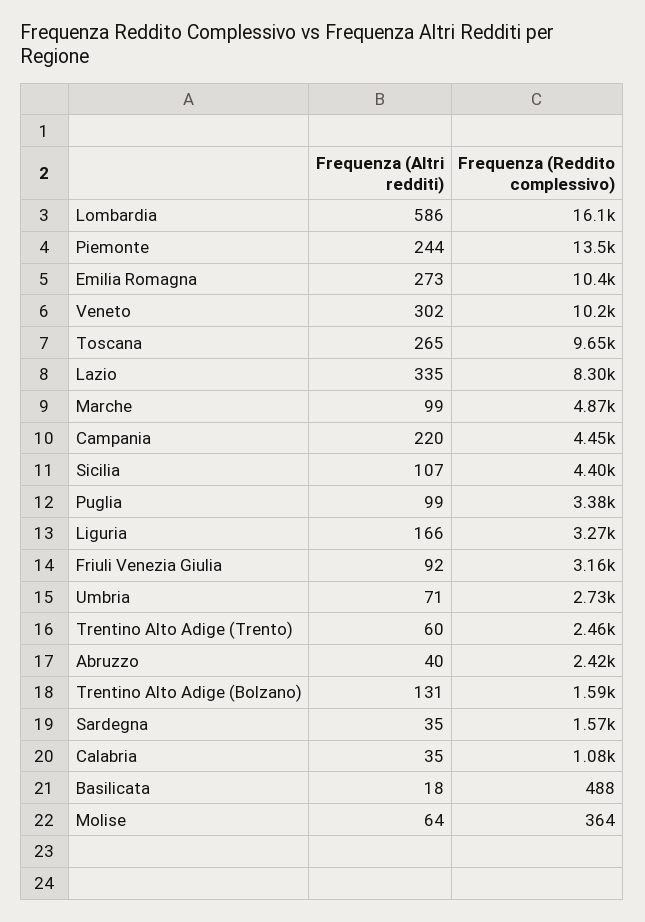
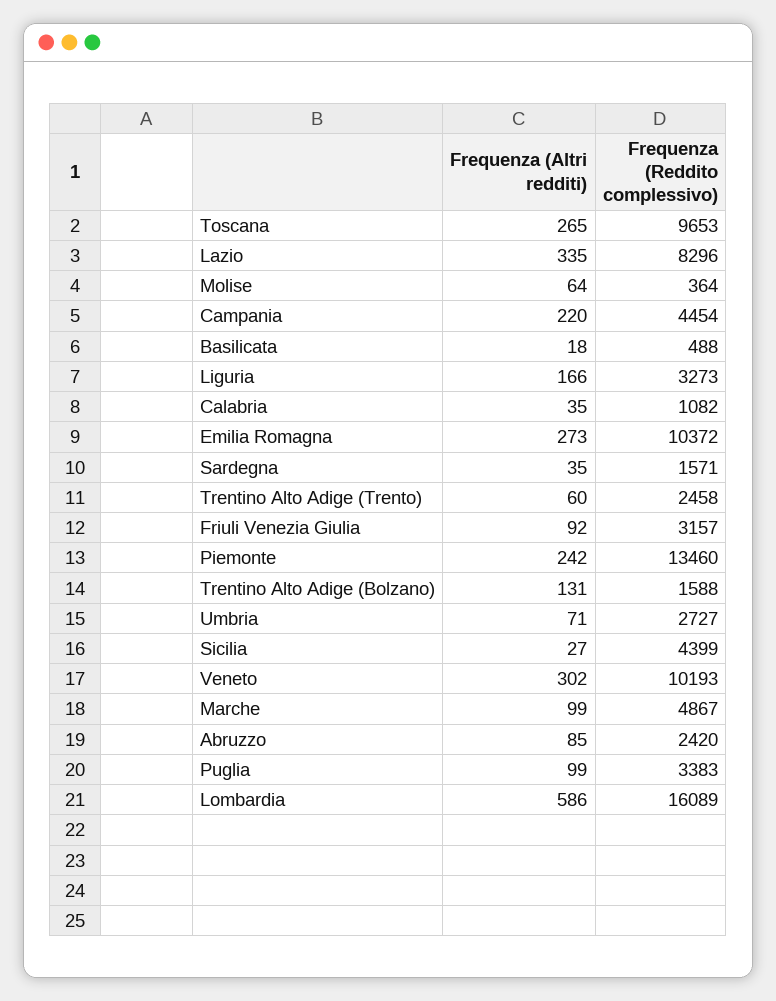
  {
    "Frequenza (Altri redditi)": {
      "Lombardia": 586,
-     "Piemonte": 244,
+     "Piemonte": 242,
      "Emilia Romagna": 273,
      "Veneto": 302,
      "Toscana": 265,
      "Lazio": 335,
      "Marche": 99,
      "Campania": 220,
-     "Sicilia": 107,
+     "Sicilia": 27,
      "Puglia": 99,
      "Liguria": 166,
      "Friuli Venezia Giulia": 92,
      "Umbria": 71,
      "Trentino Alto Adige (Trento)": 60,
-     "Abruzzo": 40,
+     "Abruzzo": 85,
      "Trentino Alto Adige (Bolzano)": 131,
      "Sardegna": 35,
      "Calabria": 35,
      "Basilicata": 18,
      "Molise": 64
    },
    "Frequenza (Reddito complessivo)": {
      "Lombardia": 16089,
      "Piemonte": 13460,
      "Emilia Romagna": 10372,
      "Veneto": 10193,
      "Toscana": 9653,
      "Lazio": 8296,
      "Marche": 4867,
      "Campania": 4454,
      "Sicilia": 4399,
      "Puglia": 3383,
      "Liguria": 3273,
      "Friuli Venezia Giulia": 3157,
      "Umbria": 2727,
      "Trentino Alto Adige (Trento)": 2458,
      "Abruzzo": 2420,
      "Trentino Alto Adige (Bolzano)": 1588,
      "Sardegna": 1571,
      "Calabria": 1082,
      "Basilicata": 488,
      "Molise": 364
    }
  }

